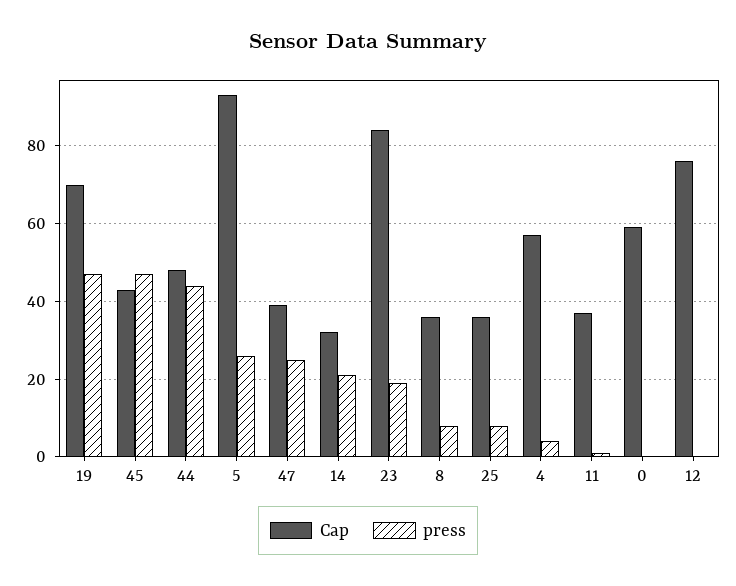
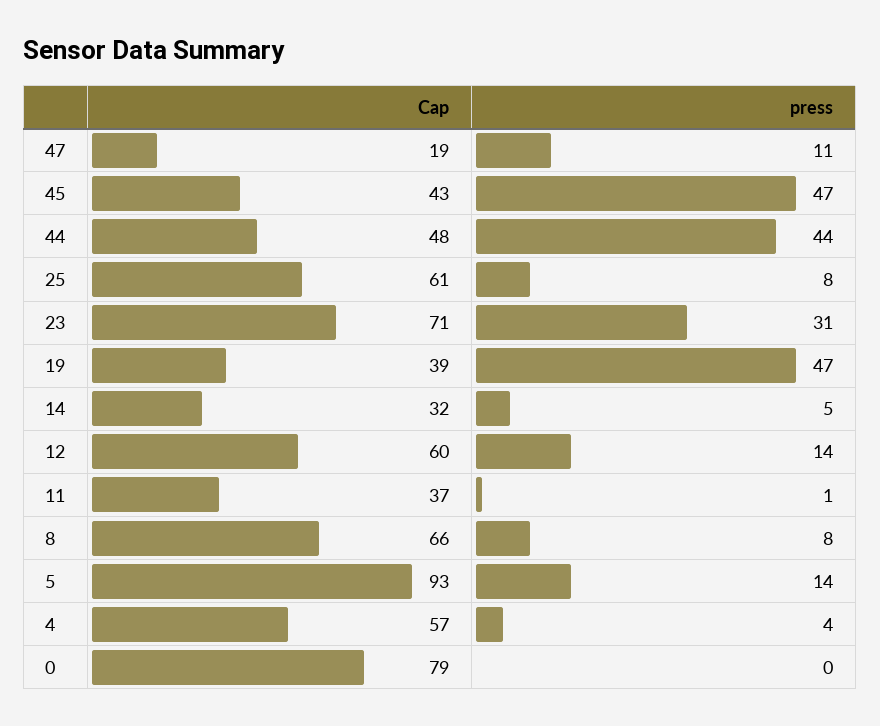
  {
    "Cap": {
-     "19": 70,
+     "19": 39,
      "45": 43,
      "44": 48,
      "5": 93,
-     "47": 40,
+     "47": 19,
      "14": 32,
-     "23": 85,
+     "23": 71,
-     "8": 35,
+     "8": 66,
-     "25": 35,
+     "25": 61,
      "4": 57,
      "11": 37,
-     "0": 60,
+     "0": 79,
-     "12": 75
+     "12": 60
    },
    "press": {
      "19": 47,
      "45": 47,
      "44": 44,
-     "5": 25,
+     "5": 14,
-     "47": 25,
+     "47": 11,
-     "14": 20,
+     "14": 5,
-     "23": 20,
+     "23": 31,
      "8": 8,
      "25": 8,
      "4": 4,
      "11": 1,
      "0": 0,
-     "12": 0
+     "12": 14
    }
  }

